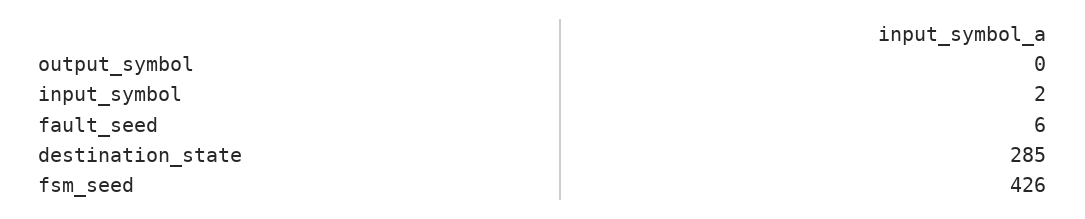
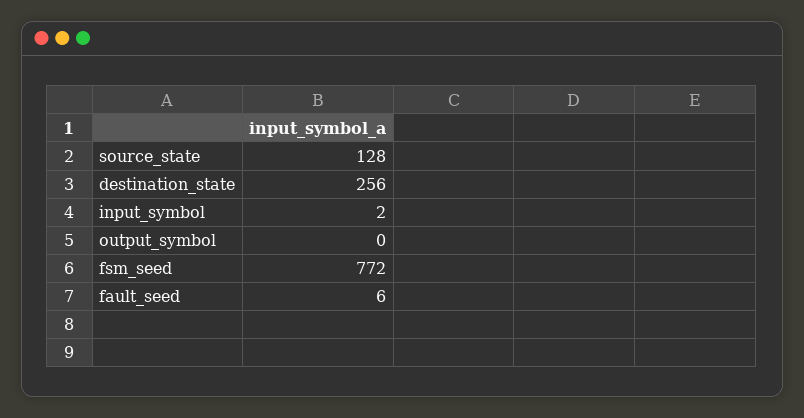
  {
    "output_symbol": 0,
    "input_symbol": 2,
    "fault_seed": 6,
-   "destination_state": 285,
+   "destination_state": 256,
-   "fsm_seed": 426
+   "fsm_seed": 772,
+   "source_state": 128
  }

